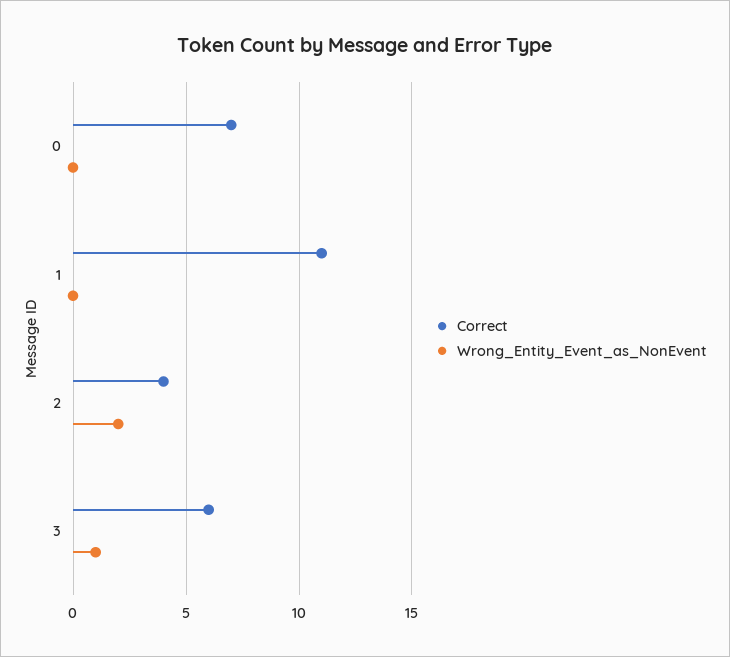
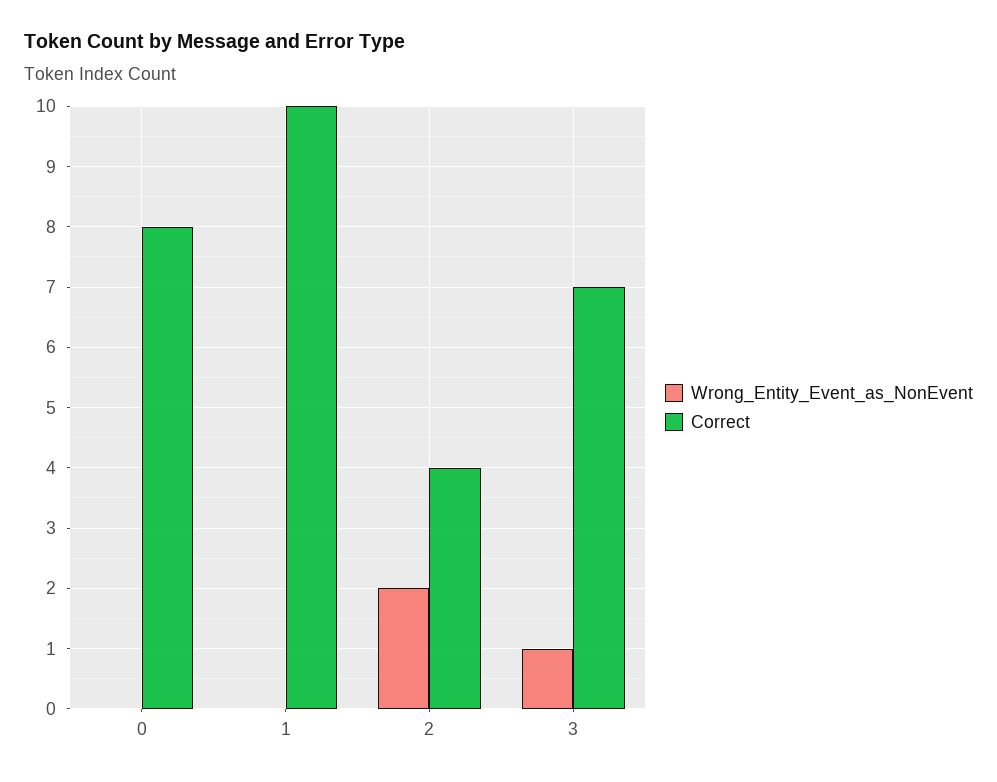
  {
    "Correct": {
-     "0": 7,
+     "0": 8,
-     "1": 11,
+     "1": 10,
      "2": 4,
-     "3": 6
+     "3": 7
    },
    "Wrong_Entity_Event_as_NonEvent": {
      "0": 0,
      "1": 0,
      "2": 2,
      "3": 1
    }
  }

